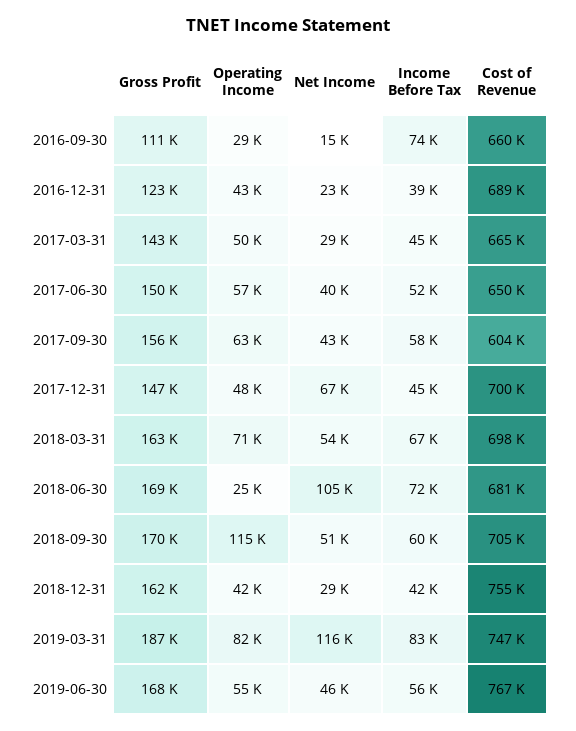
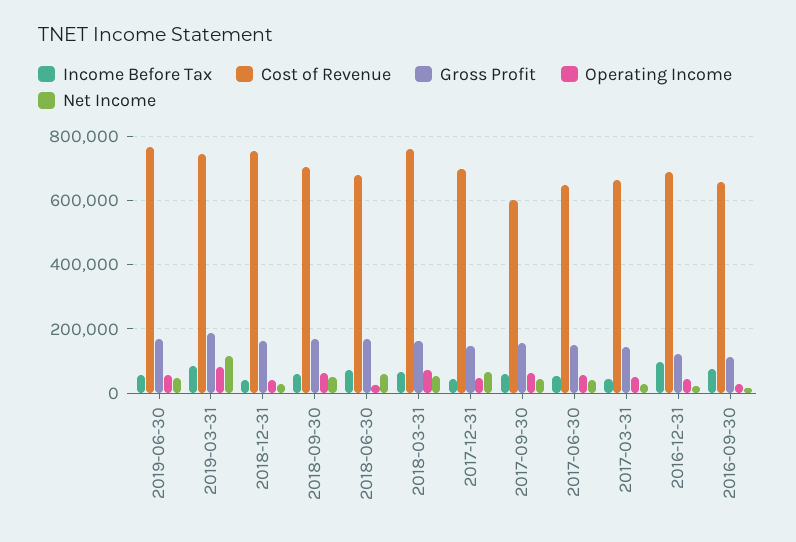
  {
    "Gross Profit": {
      "2016-09-30": 111000,
      "2016-12-31": 123000,
      "2017-03-31": 143000,
      "2017-06-30": 150000,
      "2017-09-30": 156000,
      "2017-12-31": 147000,
      "2018-03-31": 163000,
      "2018-06-30": 169000,
      "2018-09-30": 170000,
      "2018-12-31": 162000,
      "2019-03-31": 187000,
      "2019-06-30": 168000
    },
    "Operating Income": {
      "2016-09-30": 29000,
      "2016-12-31": 43000,
      "2017-03-31": 50000,
      "2017-06-30": 57000,
      "2017-09-30": 63000,
      "2017-12-31": 48000,
      "2018-03-31": 71000,
      "2018-06-30": 25000,
-     "2018-09-30": 115000,
+     "2018-09-30": 60000,
      "2018-12-31": 42000,
      "2019-03-31": 82000,
      "2019-06-30": 55000
    },
    "Net Income": {
      "2016-09-30": 15000,
      "2016-12-31": 23000,
      "2017-03-31": 29000,
      "2017-06-30": 40000,
      "2017-09-30": 43000,
      "2017-12-31": 67000,
      "2018-03-31": 54000,
-     "2018-06-30": 105000,
+     "2018-06-30": 60000,
      "2018-09-30": 51000,
      "2018-12-31": 29000,
      "2019-03-31": 116000,
      "2019-06-30": 46000
    },
    "Income Before Tax": {
      "2016-09-30": 74000,
-     "2016-12-31": 39000,
+     "2016-12-31": 100000,
      "2017-03-31": 45000,
      "2017-06-30": 52000,
      "2017-09-30": 58000,
      "2017-12-31": 45000,
      "2018-03-31": 67000,
      "2018-06-30": 72000,
      "2018-09-30": 60000,
      "2018-12-31": 42000,
      "2019-03-31": 83000,
      "2019-06-30": 56000
    },
    "Cost of Revenue": {
      "2016-09-30": 660000,
      "2016-12-31": 689000,
      "2017-03-31": 665000,
      "2017-06-30": 650000,
      "2017-09-30": 604000,
      "2017-12-31": 700000,
-     "2018-03-31": 698000,
+     "2018-03-31": 760000,
      "2018-06-30": 681000,
      "2018-09-30": 705000,
      "2018-12-31": 755000,
      "2019-03-31": 747000,
      "2019-06-30": 767000
    }
  }

